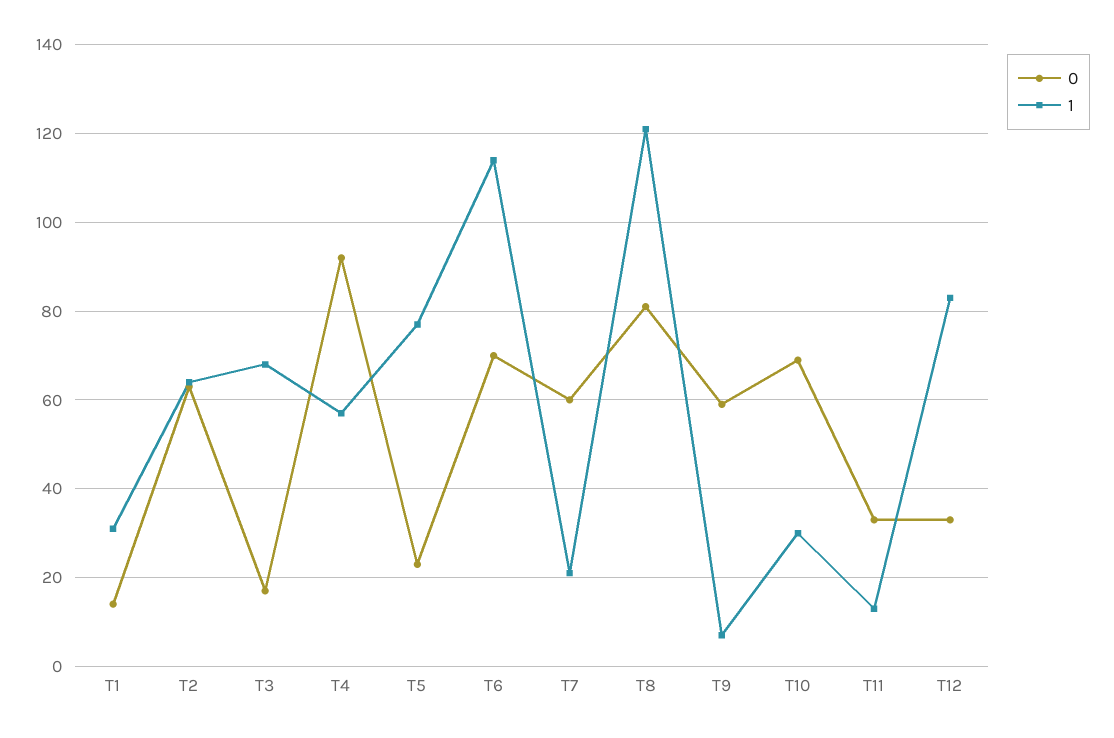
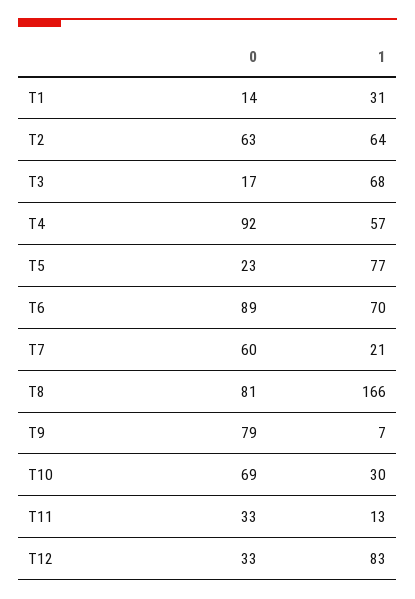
  {
    "0": {
      "T1": 14,
      "T2": 63,
      "T3": 17,
      "T4": 92,
      "T5": 23,
-     "T6": 70,
+     "T6": 89,
      "T7": 60,
      "T8": 81,
-     "T9": 60,
+     "T9": 79,
      "T10": 69,
      "T11": 33,
      "T12": 33
    },
    "1": {
      "T1": 31,
      "T2": 64,
      "T3": 68,
      "T4": 57,
      "T5": 77,
-     "T6": 115,
+     "T6": 70,
      "T7": 21,
-     "T8": 120,
+     "T8": 166,
      "T9": 7,
      "T10": 30,
      "T11": 13,
      "T12": 83
    }
  }

